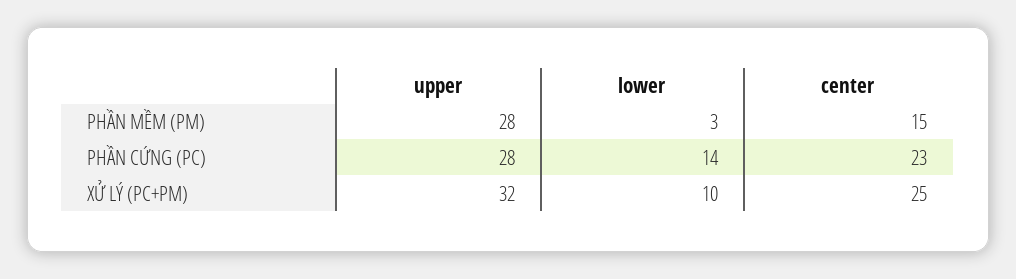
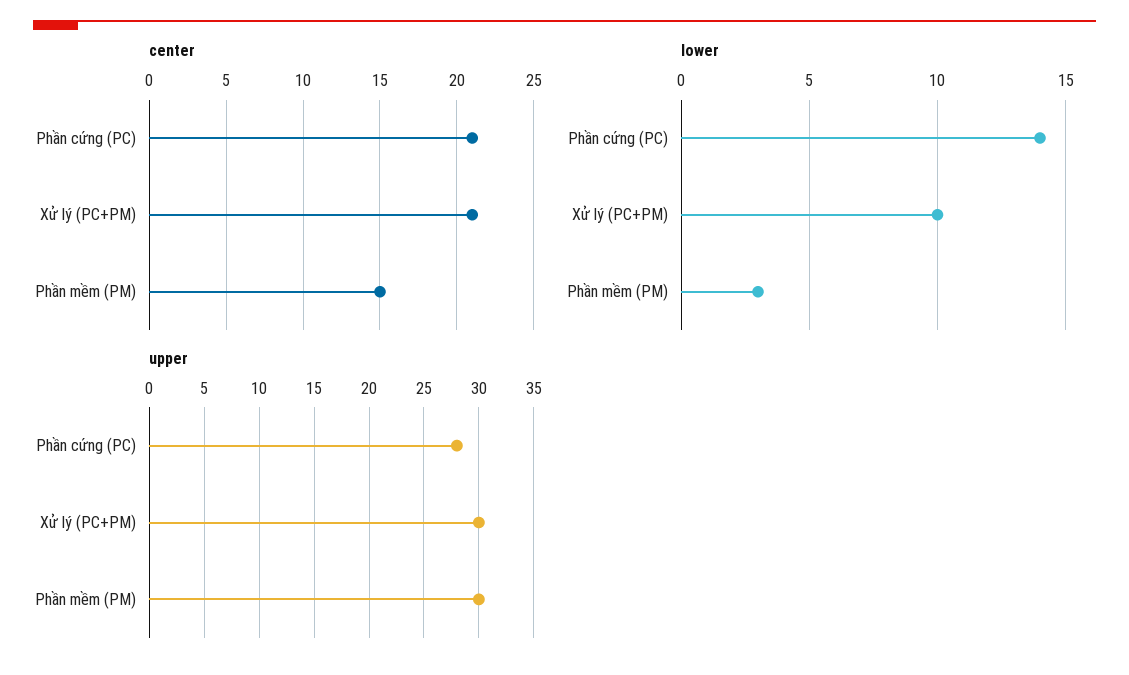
  {
    "upper": {
-     "PHẦN MỀM (PM)": 28,
+     "PHẦN MỀM (PM)": 30,
      "PHẦN CỨNG (PC)": 28,
-     "XỬ LÝ (PC+PM)": 32
+     "XỬ LÝ (PC+PM)": 30
    },
    "lower": {
      "PHẦN MỀM (PM)": 3,
      "PHẦN CỨNG (PC)": 14,
      "XỬ LÝ (PC+PM)": 10
    },
    "center": {
      "PHẦN MỀM (PM)": 15,
-     "PHẦN CỨNG (PC)": 23,
+     "PHẦN CỨNG (PC)": 21,
-     "XỬ LÝ (PC+PM)": 25
+     "XỬ LÝ (PC+PM)": 21
    }
  }

